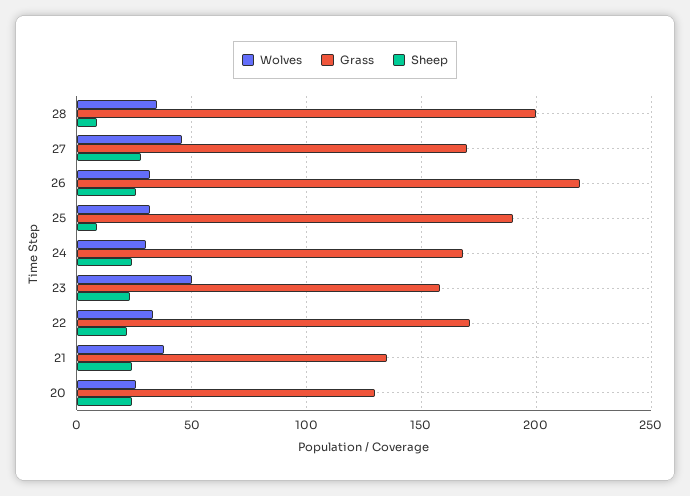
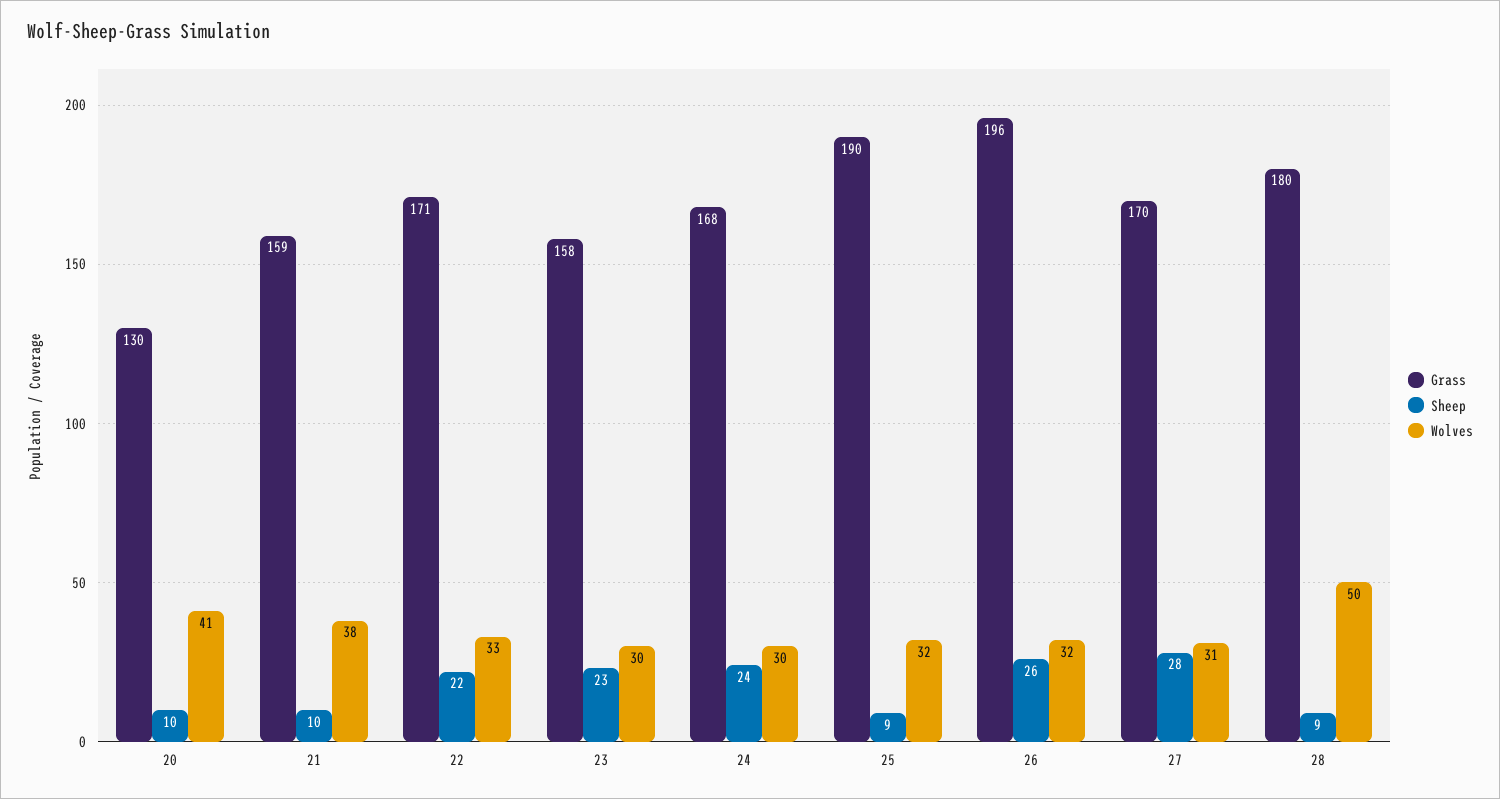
  {
    "Wolves": {
-     "28": 35,
+     "28": 50,
-     "27": 45,
+     "27": 31,
      "26": 32,
      "25": 32,
      "24": 30,
-     "23": 50,
+     "23": 30,
      "22": 33,
      "21": 38,
-     "20": 25
+     "20": 41
    },
    "Grass": {
-     "28": 200,
+     "28": 180,
      "27": 170,
-     "26": 220,
+     "26": 196,
      "25": 190,
      "24": 168,
      "23": 158,
      "22": 171,
-     "21": 135,
+     "21": 159,
      "20": 130
    },
    "Sheep": {
      "28": 9,
      "27": 28,
      "26": 26,
      "25": 9,
      "24": 24,
      "23": 23,
      "22": 22,
-     "21": 25,
+     "21": 10,
-     "20": 25
+     "20": 10
    }
  }

